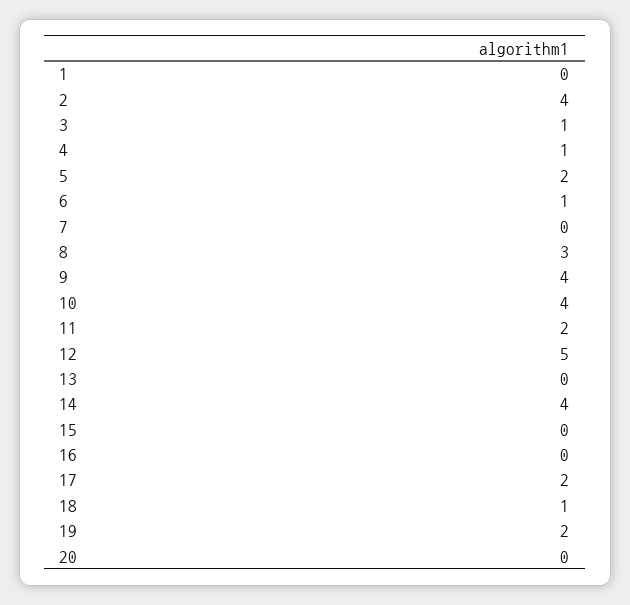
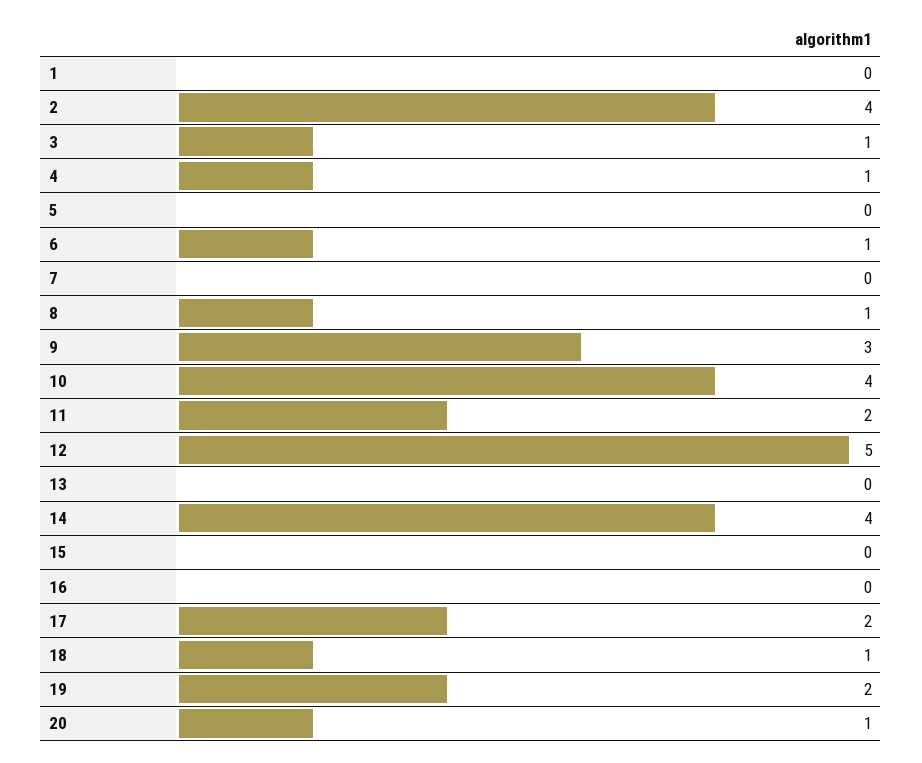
  {
    "1": 0,
    "2": 4,
    "3": 1,
    "4": 1,
-   "5": 2,
+   "5": 0,
    "6": 1,
    "7": 0,
-   "8": 3,
+   "8": 1,
-   "9": 4,
+   "9": 3,
    "10": 4,
    "11": 2,
    "12": 5,
    "13": 0,
    "14": 4,
    "15": 0,
    "16": 0,
    "17": 2,
    "18": 1,
    "19": 2,
-   "20": 0
+   "20": 1
  }

